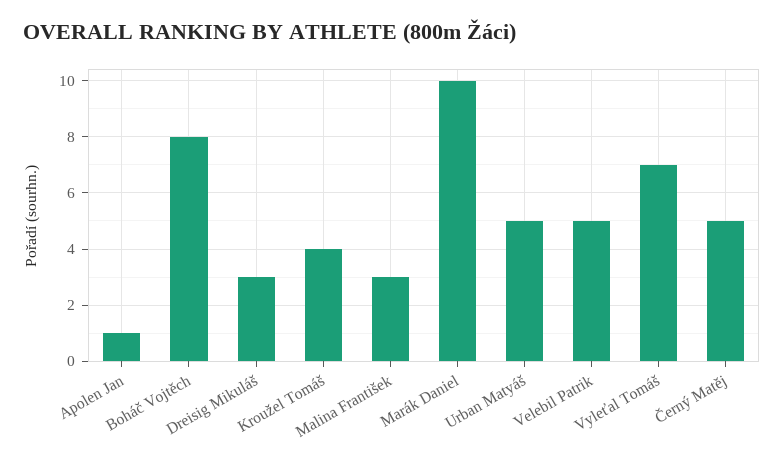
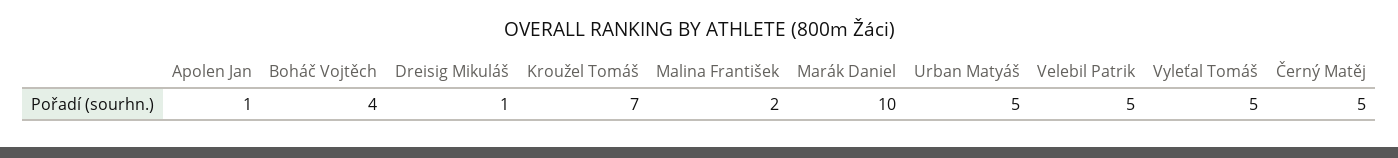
  {
    "Apolen Jan": 1,
-   "Boháč Vojtěch": 8,
+   "Boháč Vojtěch": 4,
-   "Dreisig Mikuláš": 3,
+   "Dreisig Mikuláš": 1,
-   "Kroužel Tomáš": 4,
+   "Kroužel Tomáš": 7,
-   "Malina František": 3,
+   "Malina František": 2,
    "Marák Daniel": 10,
    "Urban Matyáš": 5,
    "Velebil Patrik": 5,
-   "Vyleťal Tomáš": 7,
+   "Vyleťal Tomáš": 5,
    "Černý Matěj": 5
  }

